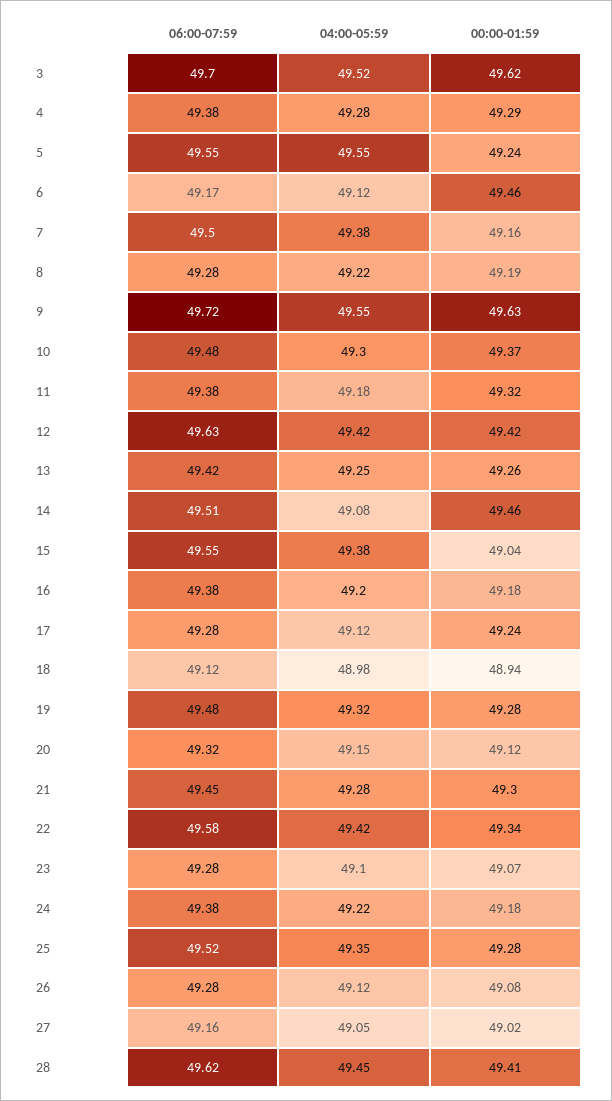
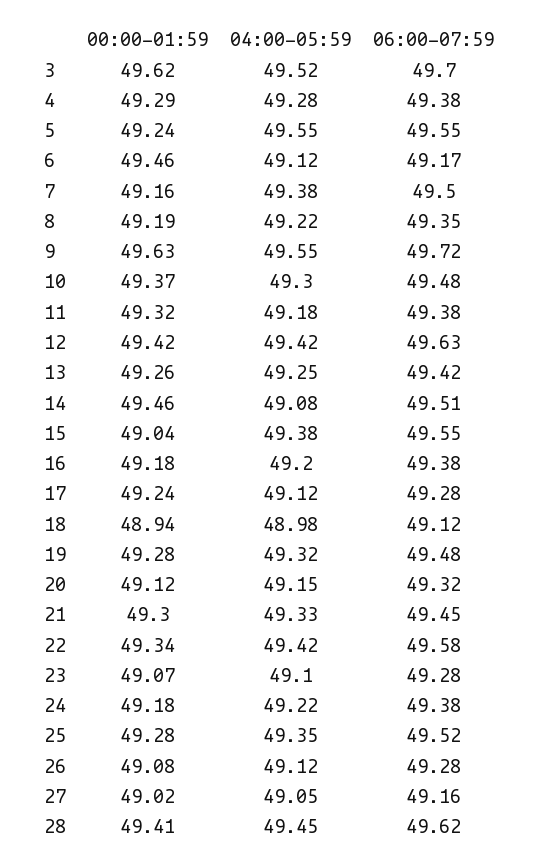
  {
    "06:00-07:59": {
      "3": 49.7,
      "4": 49.38,
      "5": 49.55,
      "6": 49.17,
      "7": 49.5,
-     "8": 49.28,
+     "8": 49.35,
      "9": 49.72,
      "10": 49.48,
      "11": 49.38,
      "12": 49.63,
      "13": 49.42,
      "14": 49.51,
      "15": 49.55,
      "16": 49.38,
      "17": 49.28,
      "18": 49.12,
      "19": 49.48,
      "20": 49.32,
      "21": 49.45,
      "22": 49.58,
      "23": 49.28,
      "24": 49.38,
      "25": 49.52,
      "26": 49.28,
      "27": 49.16,
      "28": 49.62
    },
    "04:00-05:59": {
      "3": 49.52,
      "4": 49.28,
      "5": 49.55,
      "6": 49.12,
      "7": 49.38,
      "8": 49.22,
      "9": 49.55,
      "10": 49.3,
      "11": 49.18,
      "12": 49.42,
      "13": 49.25,
      "14": 49.08,
      "15": 49.38,
      "16": 49.2,
      "17": 49.12,
      "18": 48.98,
      "19": 49.32,
      "20": 49.15,
-     "21": 49.28,
+     "21": 49.33,
      "22": 49.42,
      "23": 49.1,
      "24": 49.22,
      "25": 49.35,
      "26": 49.12,
      "27": 49.05,
      "28": 49.45
    },
    "00:00-01:59": {
      "3": 49.62,
      "4": 49.29,
      "5": 49.24,
      "6": 49.46,
      "7": 49.16,
      "8": 49.19,
      "9": 49.63,
      "10": 49.37,
      "11": 49.32,
      "12": 49.42,
      "13": 49.26,
      "14": 49.46,
      "15": 49.04,
      "16": 49.18,
      "17": 49.24,
      "18": 48.94,
      "19": 49.28,
      "20": 49.12,
      "21": 49.3,
      "22": 49.34,
      "23": 49.07,
      "24": 49.18,
      "25": 49.28,
      "26": 49.08,
      "27": 49.02,
      "28": 49.41
    }
  }

